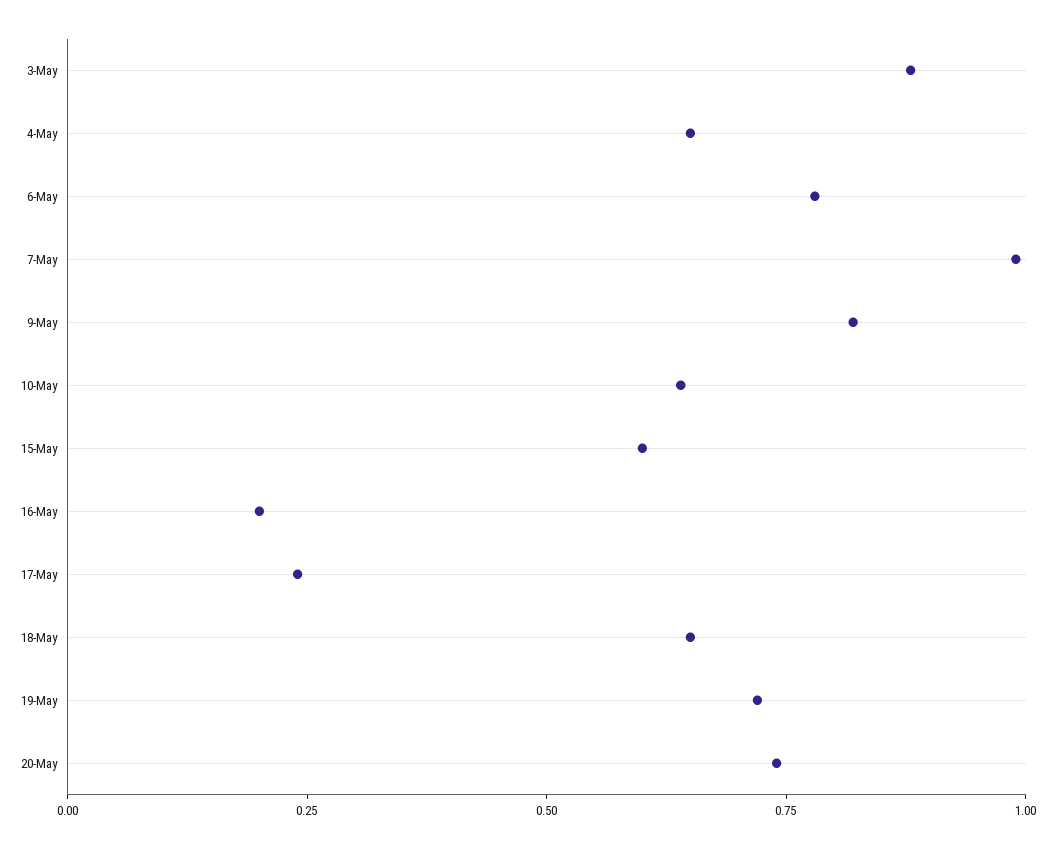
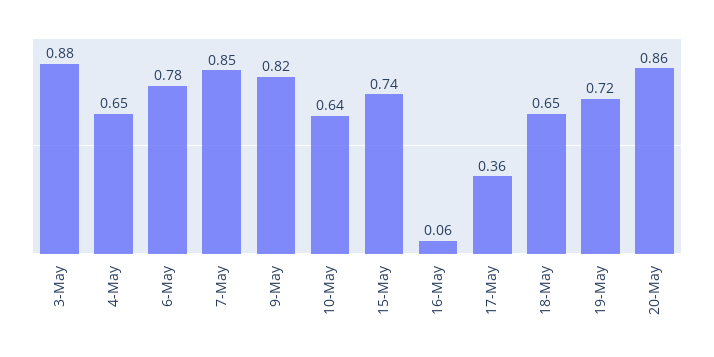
  {
    "3-May": 0.88,
    "4-May": 0.65,
    "6-May": 0.78,
-   "7-May": 1,
+   "7-May": 0.85,
    "9-May": 0.82,
    "10-May": 0.64,
-   "15-May": 0.6,
+   "15-May": 0.74,
-   "16-May": 0.2,
+   "16-May": 0.06,
-   "17-May": 0.25,
+   "17-May": 0.36,
    "18-May": 0.65,
    "19-May": 0.72,
-   "20-May": 0.75
+   "20-May": 0.86
  }

